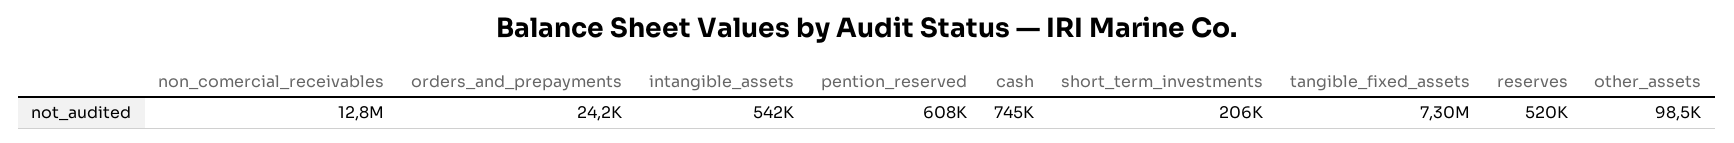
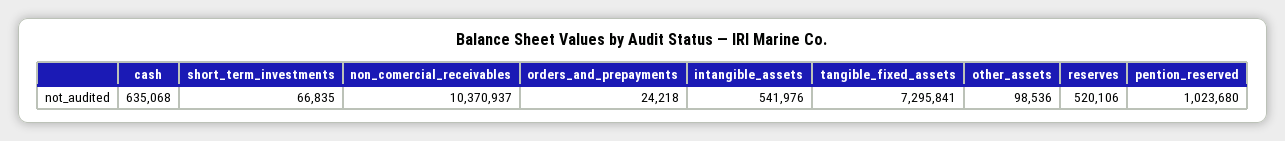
  {
-   "non_comercial_receivables": 12800000,
+   "non_comercial_receivables": 10370937,
    "orders_and_prepayments": 24218,
    "intangible_assets": 541976,
-   "pention_reserved": 608000,
+   "pention_reserved": 1023680,
-   "cash": 745000,
+   "cash": 635068,
-   "short_term_investments": 206000,
+   "short_term_investments": 66835,
    "tangible_fixed_assets": 7295841,
    "reserves": 520106,
    "other_assets": 98536
  }

